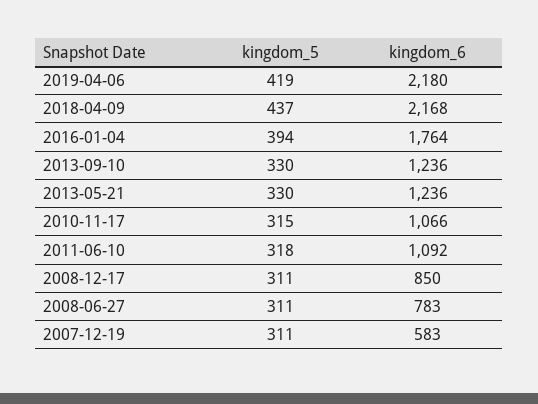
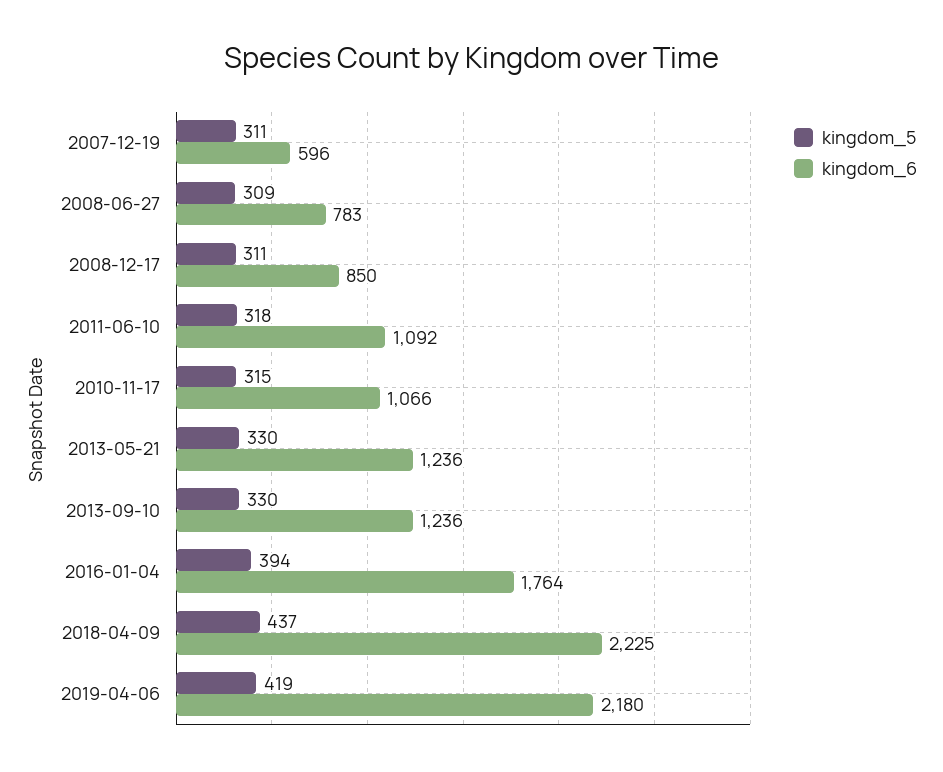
  {
    "kingdom_5": {
      "2019-04-06": 419,
      "2018-04-09": 437,
      "2016-01-04": 394,
      "2013-09-10": 330,
      "2013-05-21": 330,
      "2010-11-17": 315,
      "2011-06-10": 318,
      "2008-12-17": 311,
-     "2008-06-27": 311,
+     "2008-06-27": 309,
      "2007-12-19": 311
    },
    "kingdom_6": {
      "2019-04-06": 2180,
-     "2018-04-09": 2168,
+     "2018-04-09": 2225,
      "2016-01-04": 1764,
      "2013-09-10": 1236,
      "2013-05-21": 1236,
      "2010-11-17": 1066,
      "2011-06-10": 1092,
      "2008-12-17": 850,
      "2008-06-27": 783,
-     "2007-12-19": 583
+     "2007-12-19": 596
    }
  }

